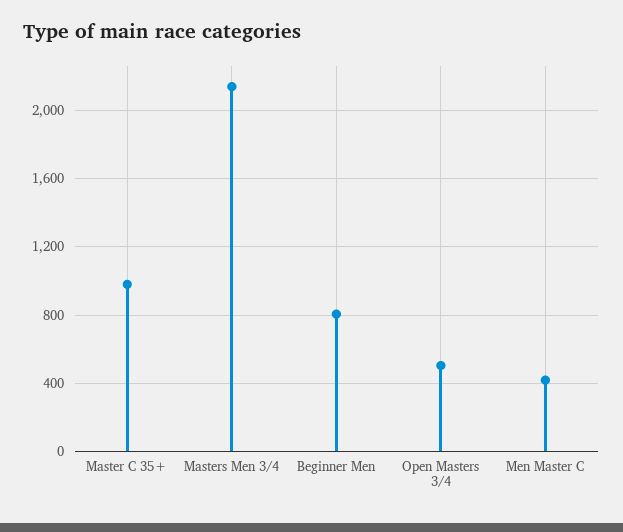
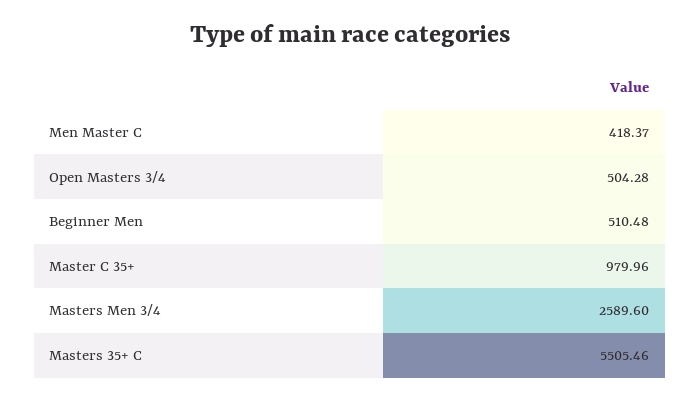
  {
    "Master C 35+": 979.96,
-   "Masters Men 3/4": 2150,
+   "Masters Men 3/4": 2589.6,
-   "Beginner Men": 800,
+   "Beginner Men": 510.48,
    "Open Masters 3/4": 504.28,
-   "Men Master C": 418.37
+   "Men Master C": 418.37,
+   "Masters 35+ C": 5505.46
  }

